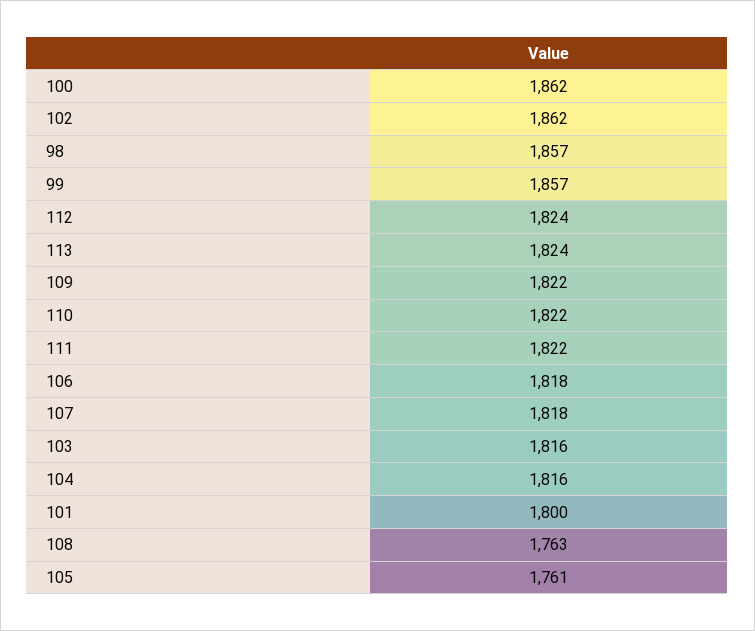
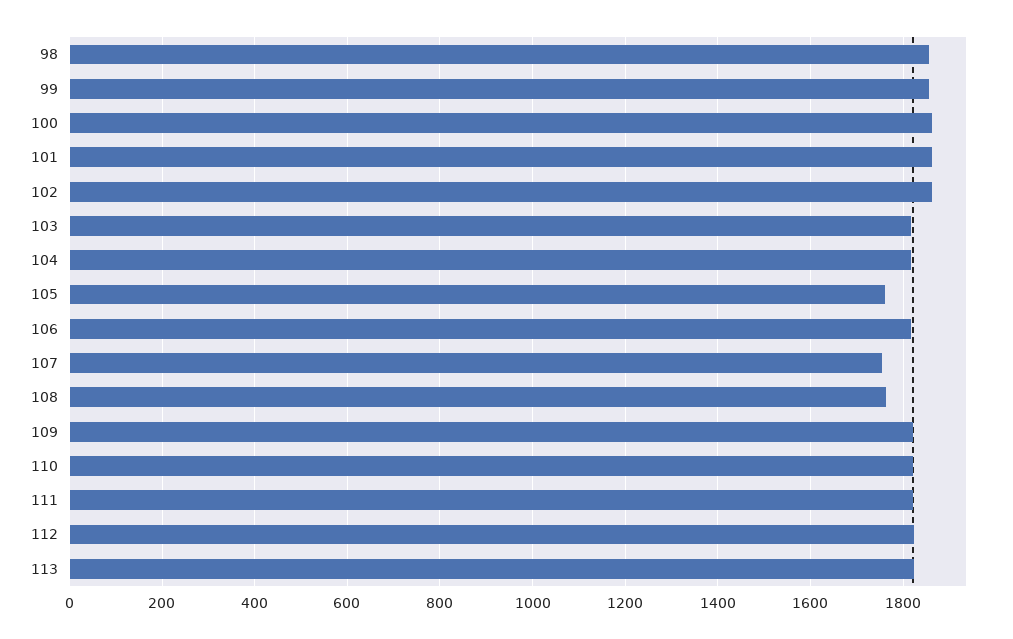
  {
    "100": 1862,
    "102": 1862,
    "98": 1857,
    "99": 1857,
    "112": 1824,
    "113": 1824,
    "109": 1822,
    "110": 1822,
    "111": 1822,
    "106": 1818,
-   "107": 1818,
+   "107": 1760,
    "103": 1816,
    "104": 1816,
-   "101": 1800,
+   "101": 1860,
    "108": 1763,
    "105": 1761
  }

